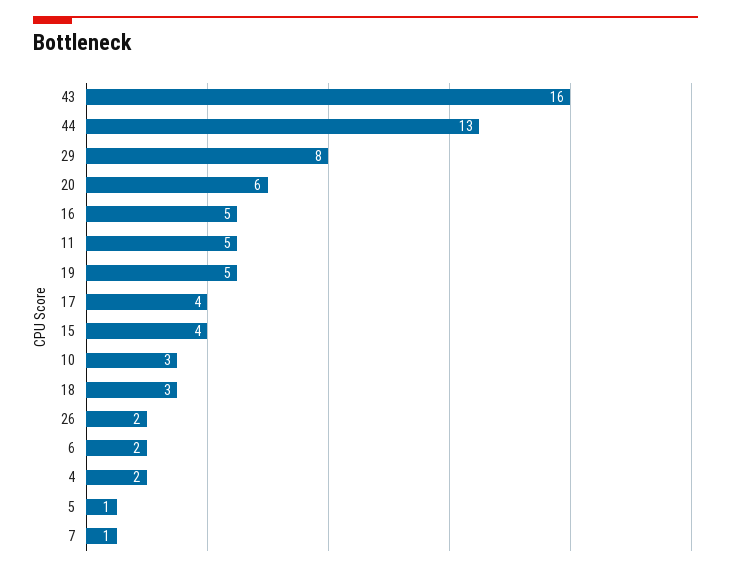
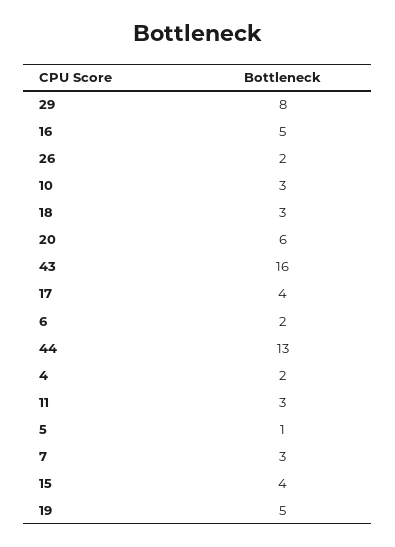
  {
    "43": 16,
    "44": 13,
    "29": 8,
    "20": 6,
    "16": 5,
-   "11": 5,
+   "11": 3,
    "19": 5,
    "17": 4,
    "15": 4,
    "10": 3,
    "18": 3,
    "26": 2,
    "6": 2,
    "4": 2,
    "5": 1,
-   "7": 1
+   "7": 3
  }

